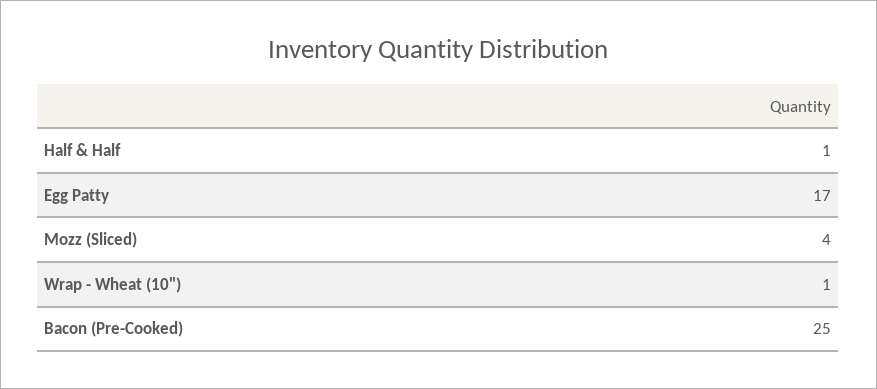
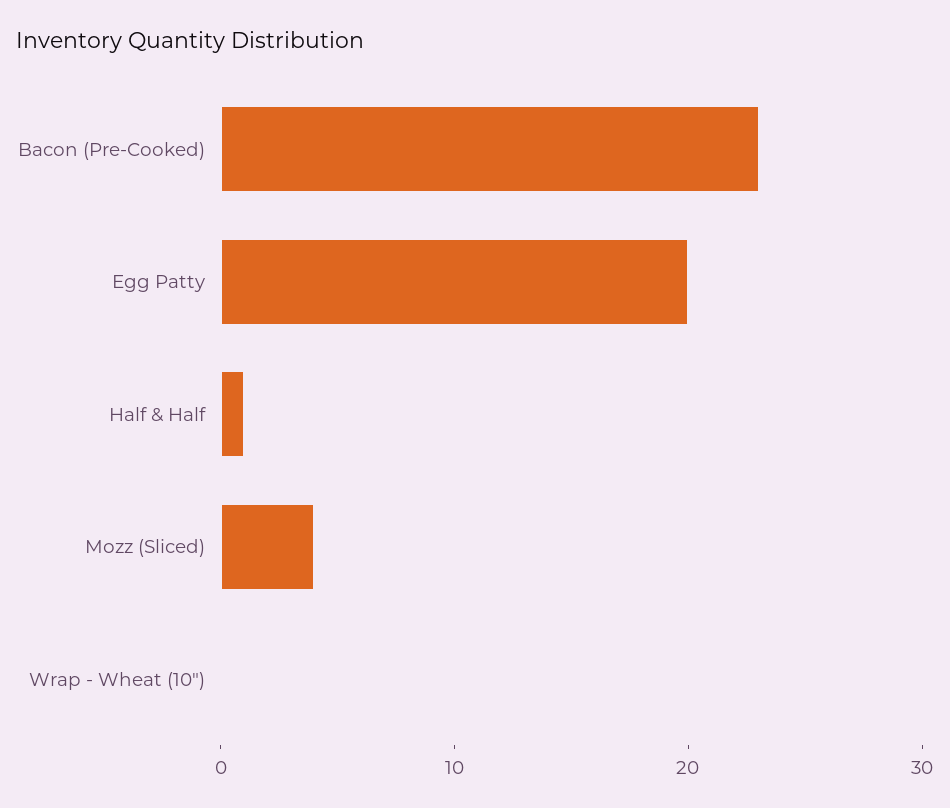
  {
    "Half & Half": 1,
-   "Egg Patty": 17,
+   "Egg Patty": 20,
    "Mozz (Sliced)": 4,
-   "Wrap - Wheat (10\")": 1,
+   "Wrap - Wheat (10\")": 0,
-   "Bacon (Pre-Cooked)": 25
+   "Bacon (Pre-Cooked)": 23
  }

